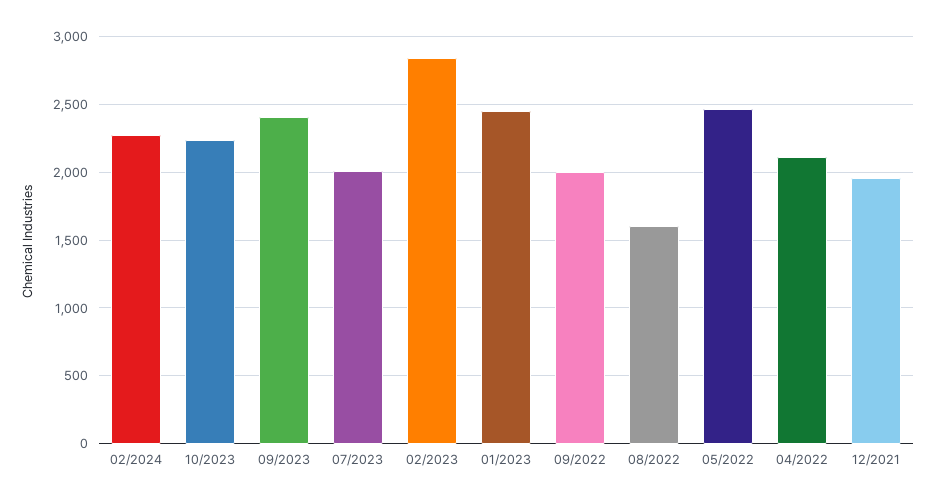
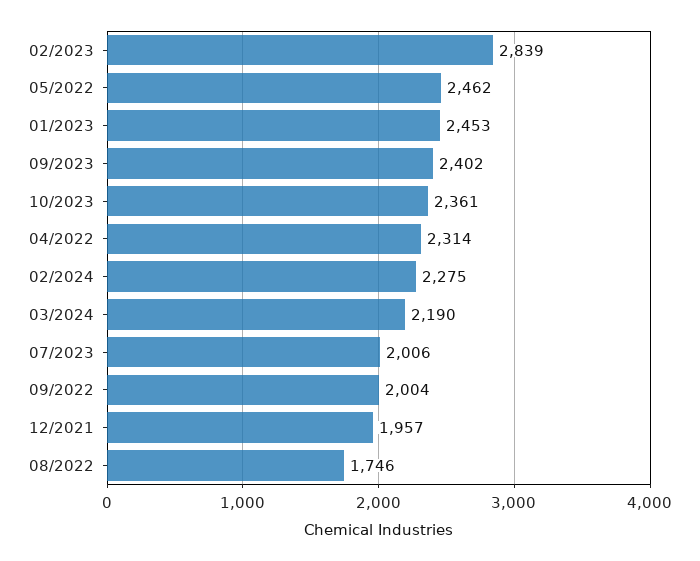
  {
    "02/2024": 2275,
-   "10/2023": 2250,
+   "10/2023": 2361,
    "09/2023": 2402,
    "07/2023": 2006,
    "02/2023": 2839,
    "01/2023": 2453,
    "09/2022": 2004,
-   "08/2022": 1600,
+   "08/2022": 1746,
    "05/2022": 2462,
-   "04/2022": 2100,
+   "04/2022": 2314,
-   "12/2021": 1957
+   "12/2021": 1957,
+   "03/2024": 2190
  }

